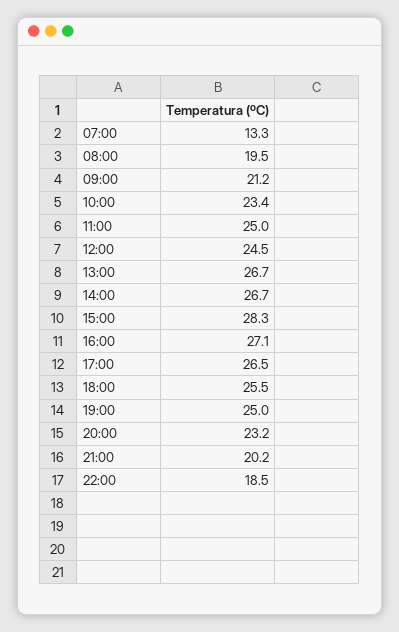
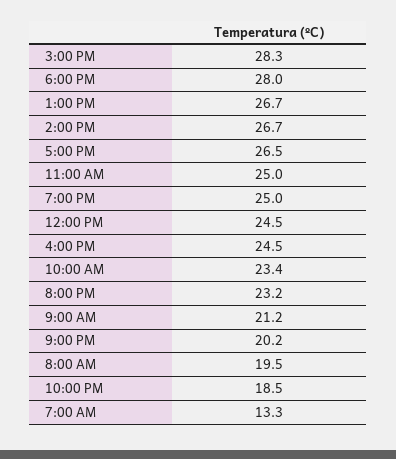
  {
    "07:00": 13.3,
    "08:00": 19.5,
    "09:00": 21.2,
    "10:00": 23.4,
    "11:00": 25,
    "12:00": 24.5,
    "13:00": 26.7,
    "14:00": 26.7,
    "15:00": 28.3,
-   "16:00": 27.1,
+   "16:00": 24.5,
    "17:00": 26.5,
-   "18:00": 25.5,
+   "18:00": 28,
    "19:00": 25,
    "20:00": 23.2,
    "21:00": 20.2,
    "22:00": 18.5
  }

